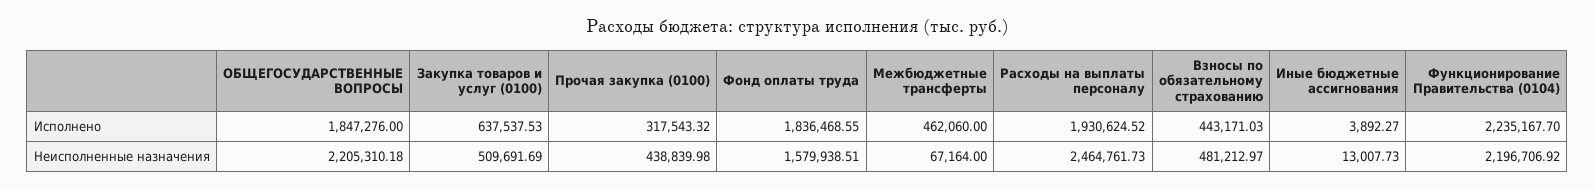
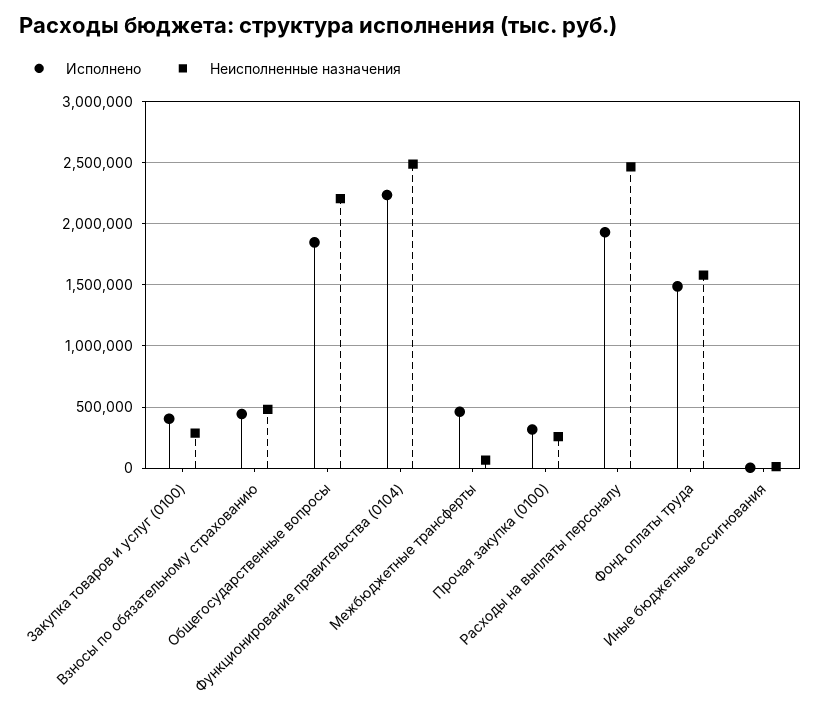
  {
    "Исполнено": {
      "ОБЩЕГОСУДАРСТВЕННЫЕ ВОПРОСЫ": 1847276,
-     "Закупка товаров и услуг (0100)": 637537.53,
+     "Закупка товаров и услуг (0100)": 400000,
      "Прочая закупка (0100)": 317543.32,
-     "Фонд оплаты труда": 1836468.55,
+     "Фонд оплаты труда": 1500000,
      "Межбюджетные трансферты": 462060,
      "Расходы на выплаты персоналу": 1930624.52,
      "Взносы по обязательному страхованию": 443171.03,
      "Иные бюджетные ассигнования": 3892.27,
      "Функционирование Правительства (0104)": 2235167.7
    },
    "Неисполненные назначения": {
      "ОБЩЕГОСУДАРСТВЕННЫЕ ВОПРОСЫ": 2205310.18,
-     "Закупка товаров и услуг (0100)": 509691.69,
+     "Закупка товаров и услуг (0100)": 300000,
-     "Прочая закупка (0100)": 438839.98,
+     "Прочая закупка (0100)": 250000,
      "Фонд оплаты труда": 1579938.51,
      "Межбюджетные трансферты": 67164,
      "Расходы на выплаты персоналу": 2464761.73,
      "Взносы по обязательному страхованию": 481212.97,
      "Иные бюджетные ассигнования": 13007.73,
-     "Функционирование Правительства (0104)": 2196706.92
+     "Функционирование Правительства (0104)": 2500000
    }
  }

